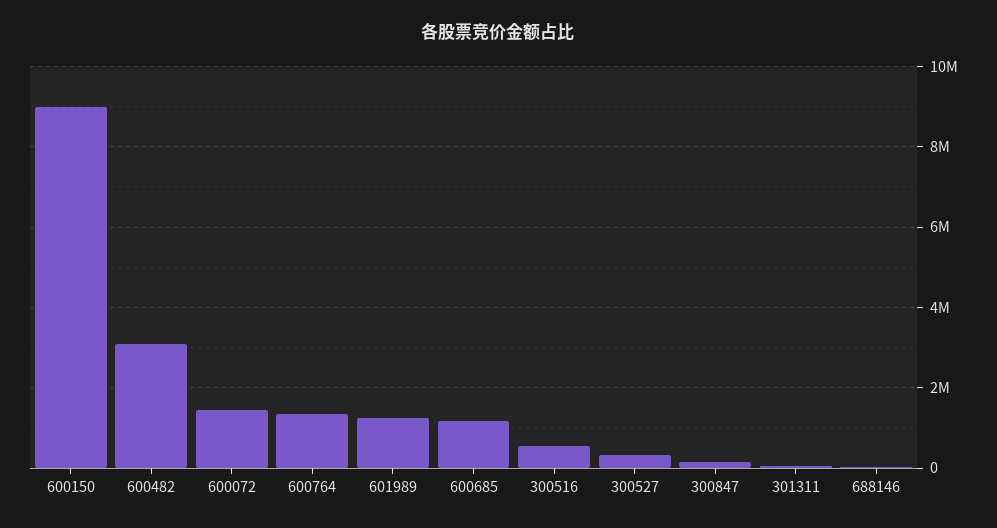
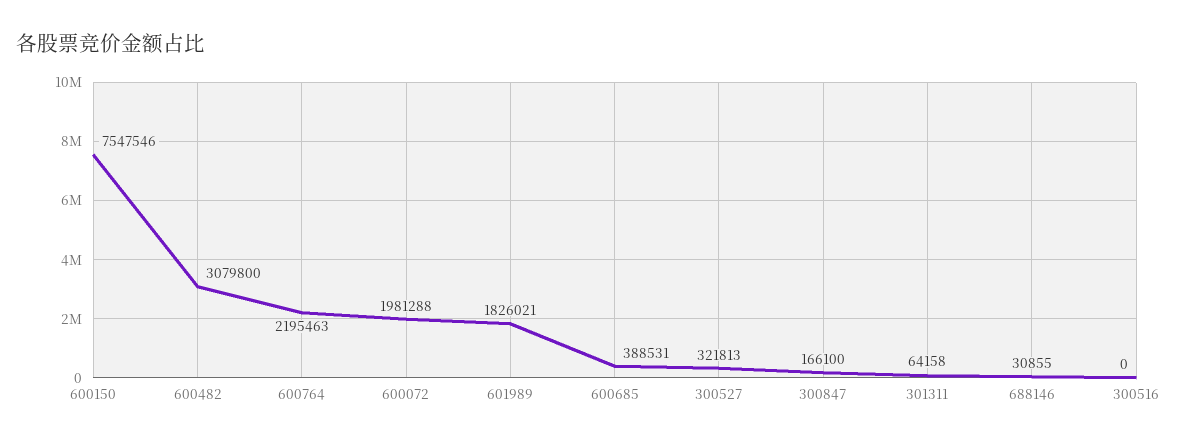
  {
-   "600150": 9000000,
+   "600150": 7547546,
    "600482": 3079800,
-   "600072": 1400000,
+   "600072": 1981288,
-   "600764": 1400000,
+   "600764": 2195463,
-   "601989": 1200000,
+   "601989": 1826021,
-   "600685": 1200000,
+   "600685": 388531,
-   "300516": 600000,
+   "300516": 0,
    "300527": 321813,
    "300847": 166100,
    "301311": 64158,
    "688146": 30855
  }

